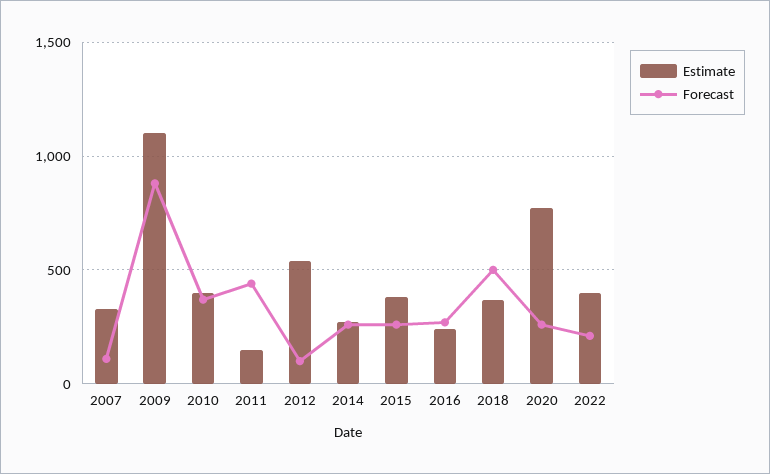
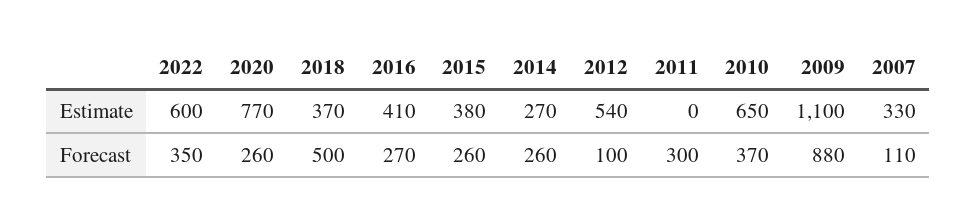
  {
    "Estimate": {
      "2007": 330,
      "2009": 1100,
-     "2010": 400,
+     "2010": 650,
-     "2011": 150,
+     "2011": 0,
      "2012": 540,
      "2014": 270,
      "2015": 380,
-     "2016": 250,
+     "2016": 410,
      "2018": 370,
      "2020": 770,
-     "2022": 400
+     "2022": 600
    },
    "Forecast": {
      "2007": 110,
      "2009": 880,
      "2010": 370,
-     "2011": 450,
+     "2011": 300,
      "2012": 100,
      "2014": 260,
      "2015": 260,
      "2016": 270,
      "2018": 500,
      "2020": 260,
-     "2022": 200
+     "2022": 350
    }
  }

